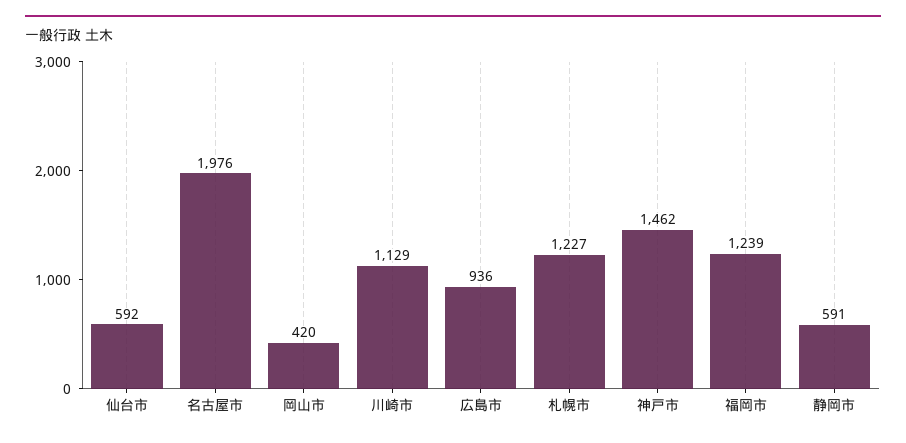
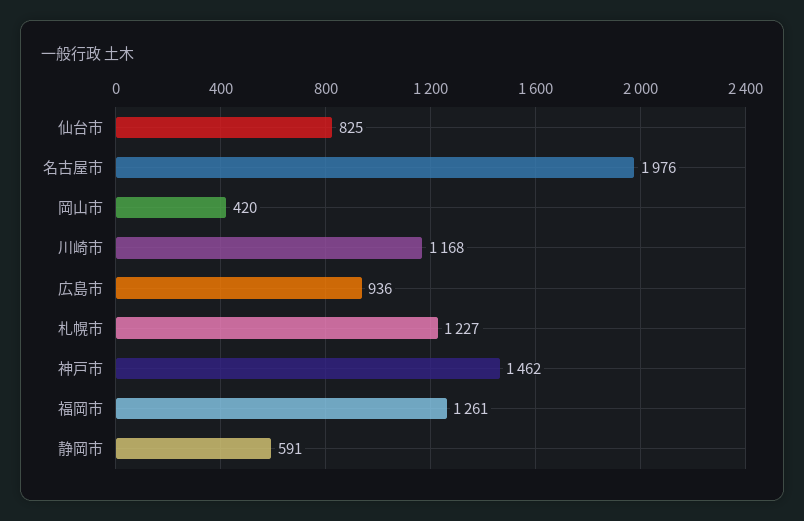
  {
-   "仙台市": 592,
+   "仙台市": 825,
    "名古屋市": 1976,
    "岡山市": 420,
-   "川崎市": 1129,
+   "川崎市": 1168,
    "広島市": 936,
    "札幌市": 1227,
    "神戸市": 1462,
-   "福岡市": 1239,
+   "福岡市": 1261,
    "静岡市": 591
  }

